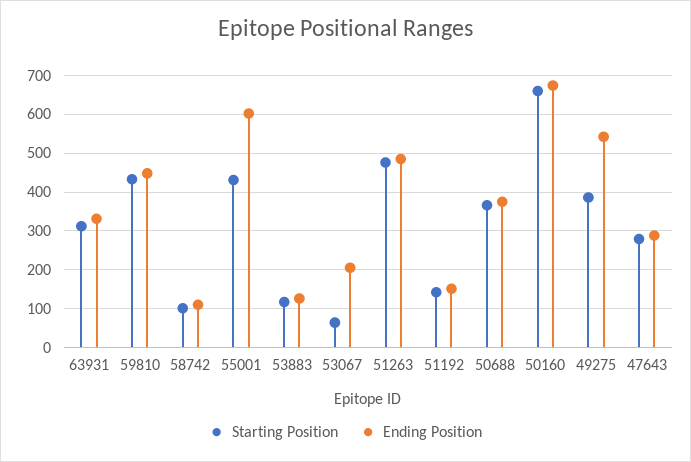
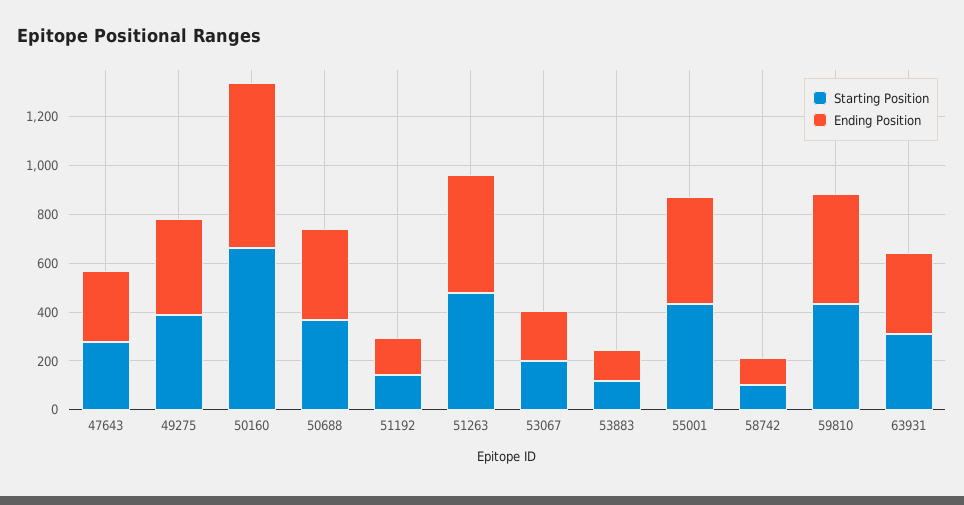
  {
    "Starting Position": {
      "63931": 320,
      "59810": 440,
      "58742": 100,
      "55001": 440,
      "53883": 120,
-     "53067": 60,
+     "53067": 200,
      "51263": 480,
      "51192": 140,
      "50688": 360,
      "50160": 660,
      "49275": 380,
      "47643": 280
    },
    "Ending Position": {
      "63931": 340,
      "59810": 440,
      "58742": 120,
-     "55001": 600,
+     "55001": 450,
      "53883": 120,
      "53067": 200,
      "51263": 480,
      "51192": 160,
      "50688": 380,
      "50160": 680,
-     "49275": 540,
+     "49275": 400,
      "47643": 280
    }
  }

